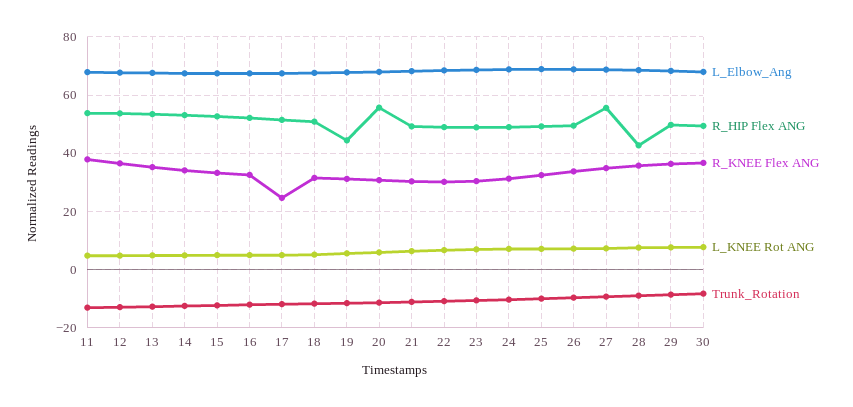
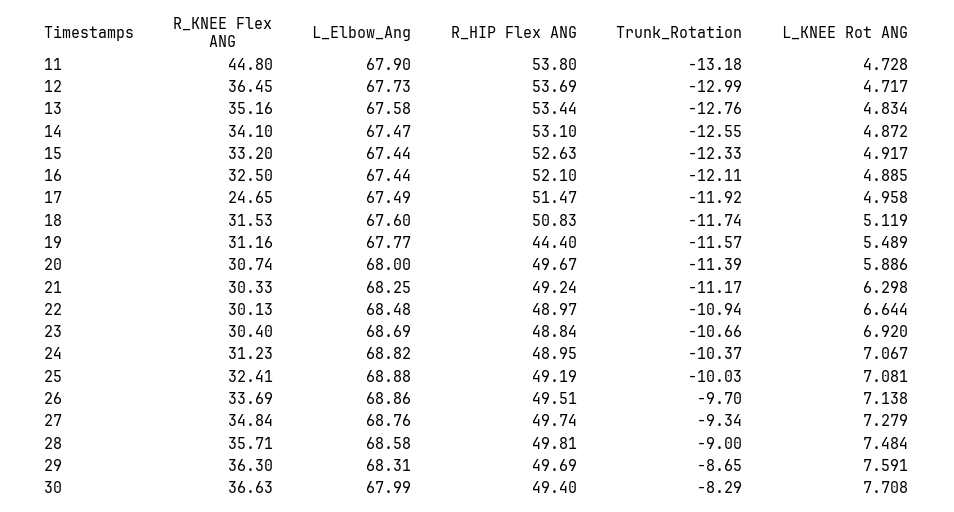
  {
    "L_Elbow_Ang": {
      "11": 67.9,
      "12": 67.73,
      "13": 67.58,
      "14": 67.47,
      "15": 67.44,
      "16": 67.44,
      "17": 67.49,
      "18": 67.6,
      "19": 67.77,
      "20": 68,
      "21": 68.25,
      "22": 68.48,
      "23": 68.69,
      "24": 68.82,
      "25": 68.88,
      "26": 68.86,
      "27": 68.76,
      "28": 68.58,
      "29": 68.31,
      "30": 67.99
    },
    "R_HIP Flex ANG": {
      "11": 53.8,
      "12": 53.69,
      "13": 53.44,
      "14": 53.1,
      "15": 52.63,
      "16": 52.1,
      "17": 51.47,
      "18": 50.83,
      "19": 44.4,
-     "20": 55,
+     "20": 49.67,
      "21": 49.24,
      "22": 48.97,
      "23": 48.84,
      "24": 48.95,
      "25": 49.19,
      "26": 49.51,
-     "27": 55,
+     "27": 49.74,
-     "28": 42.5,
+     "28": 49.81,
      "29": 49.69,
      "30": 49.4
    },
    "R_KNEE Flex ANG": {
-     "11": 37.5,
+     "11": 44.8,
      "12": 36.45,
      "13": 35.16,
      "14": 34.1,
      "15": 33.2,
      "16": 32.5,
      "17": 24.65,
      "18": 31.53,
      "19": 31.16,
      "20": 30.74,
      "21": 30.33,
      "22": 30.13,
      "23": 30.4,
      "24": 31.23,
      "25": 32.41,
      "26": 33.69,
      "27": 34.84,
      "28": 35.71,
      "29": 36.3,
      "30": 36.63
    },
    "L_KNEE Rot ANG": {
      "11": 4.728,
      "12": 4.717,
      "13": 4.834,
      "14": 4.872,
      "15": 4.917,
      "16": 4.885,
      "17": 4.958,
      "18": 5.119,
      "19": 5.489,
      "20": 5.886,
      "21": 6.298,
      "22": 6.644,
      "23": 6.92,
      "24": 7.067,
      "25": 7.081,
      "26": 7.138,
      "27": 7.279,
      "28": 7.484,
      "29": 7.591,
      "30": 7.708
    },
    "Trunk_Rotation": {
      "11": -13.18,
      "12": -12.99,
      "13": -12.76,
      "14": -12.55,
      "15": -12.33,
      "16": -12.11,
      "17": -11.92,
      "18": -11.74,
      "19": -11.57,
      "20": -11.39,
      "21": -11.17,
      "22": -10.94,
      "23": -10.66,
      "24": -10.37,
      "25": -10.03,
      "26": -9.7,
      "27": -9.34,
      "28": -9,
      "29": -8.65,
      "30": -8.29
    }
  }

